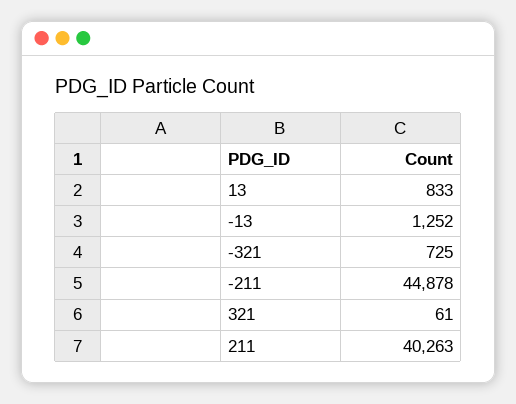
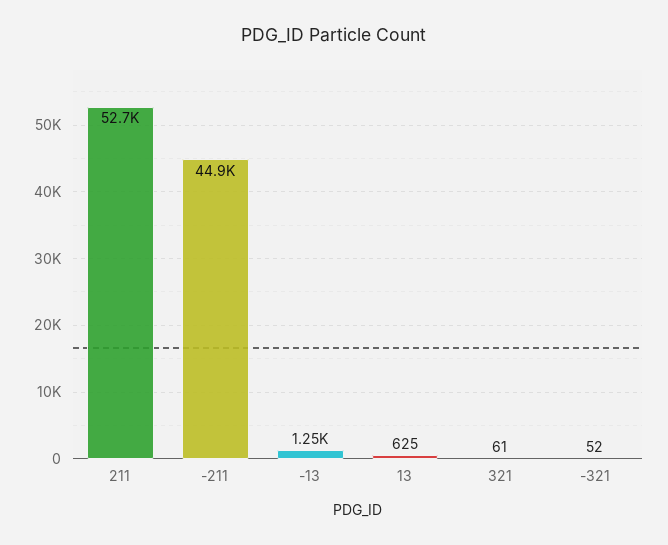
  {
-   "13": 833,
+   "13": 625,
    "-13": 1252,
-   "-321": 725,
+   "-321": 52,
    "-211": 44878,
    "321": 61,
-   "211": 40263
+   "211": 52700
  }

